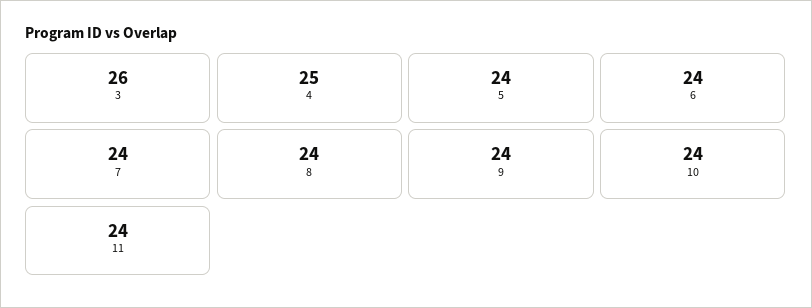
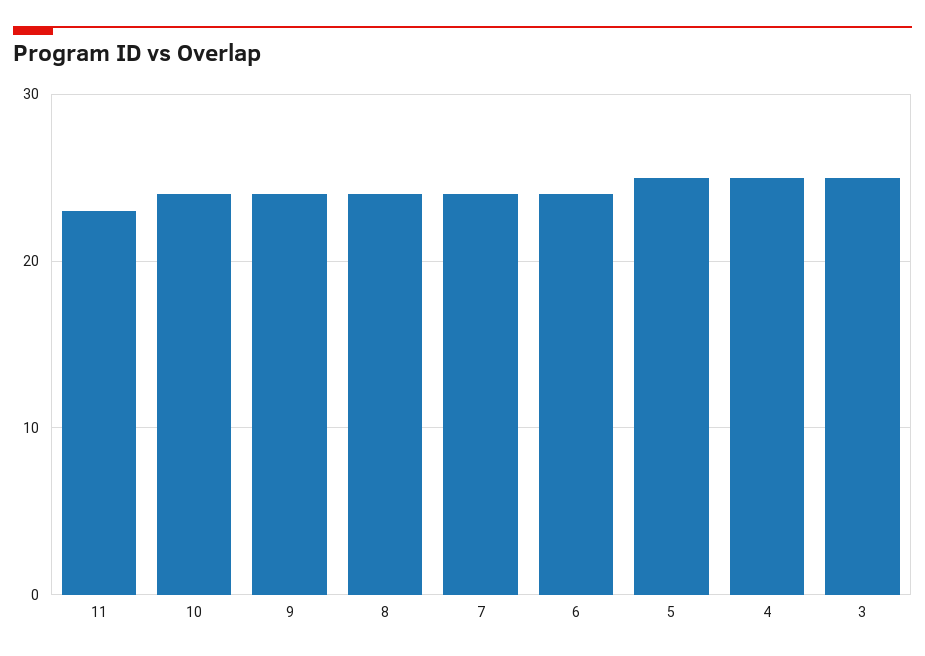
  {
-   "3": 26,
+   "3": 25,
    "4": 25,
-   "5": 24,
+   "5": 25,
    "6": 24,
    "7": 24,
    "8": 24,
    "9": 24,
    "10": 24,
-   "11": 24
+   "11": 23
  }

